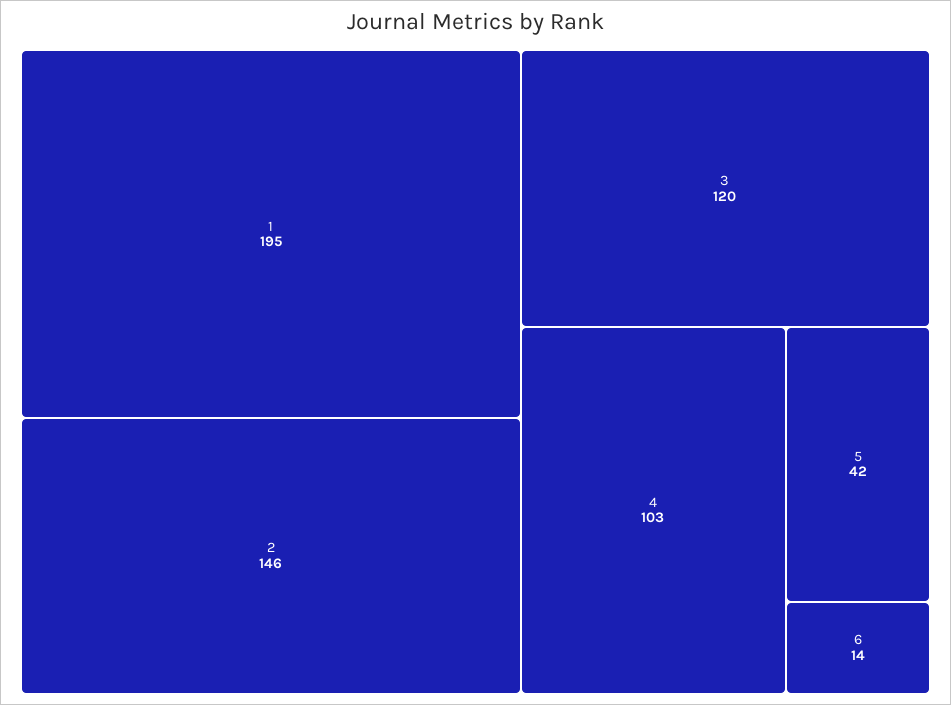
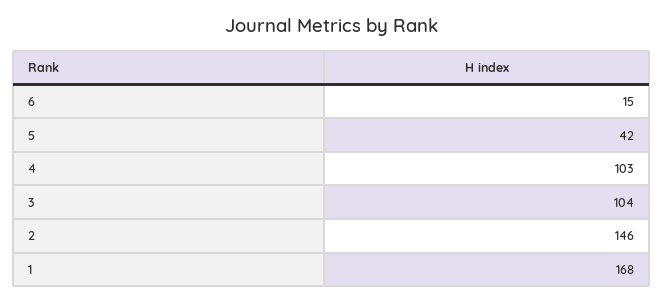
  {
-   "1": 195,
+   "1": 168,
    "2": 146,
-   "3": 120,
+   "3": 104,
    "4": 103,
    "5": 42,
-   "6": 14
+   "6": 15
  }

